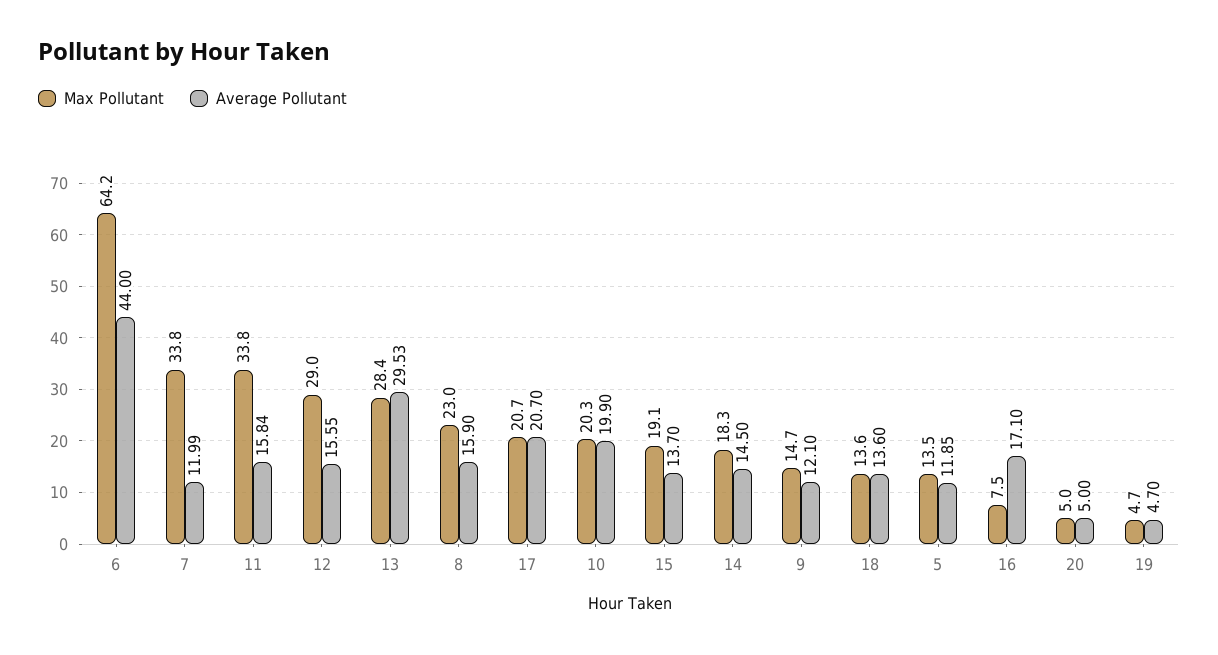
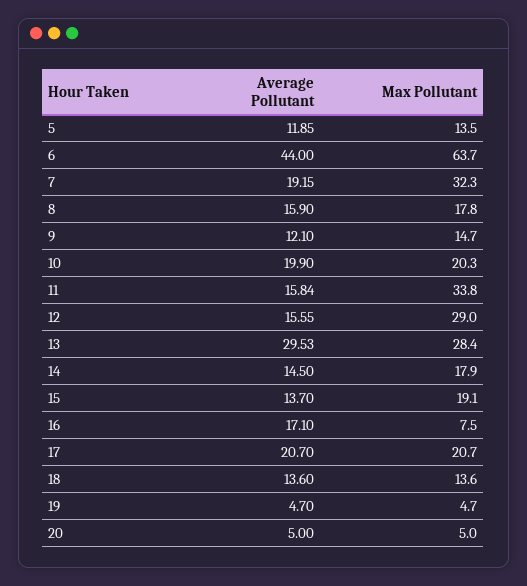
  {
    "Max Pollutant": {
-     "6": 64.2,
+     "6": 63.7,
-     "7": 33.8,
+     "7": 32.3,
      "11": 33.8,
      "12": 29,
      "13": 28.4,
-     "8": 23,
+     "8": 17.8,
      "17": 20.7,
      "10": 20.3,
      "15": 19.1,
-     "14": 18.3,
+     "14": 17.9,
      "9": 14.7,
      "18": 13.6,
      "5": 13.5,
      "16": 7.5,
      "20": 5,
      "19": 4.7
    },
    "Average Pollutant": {
      "6": 44,
-     "7": 11.99,
+     "7": 19.15,
      "11": 15.84,
      "12": 15.55,
      "13": 29.53,
      "8": 15.9,
      "17": 20.7,
      "10": 19.9,
      "15": 13.7,
      "14": 14.5,
      "9": 12.1,
      "18": 13.6,
      "5": 11.85,
      "16": 17.1,
      "20": 5,
      "19": 4.7
    }
  }

